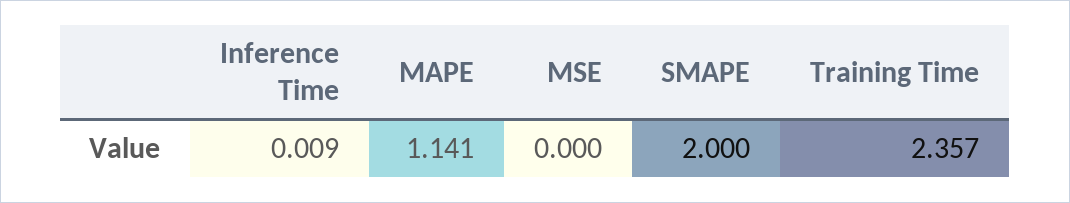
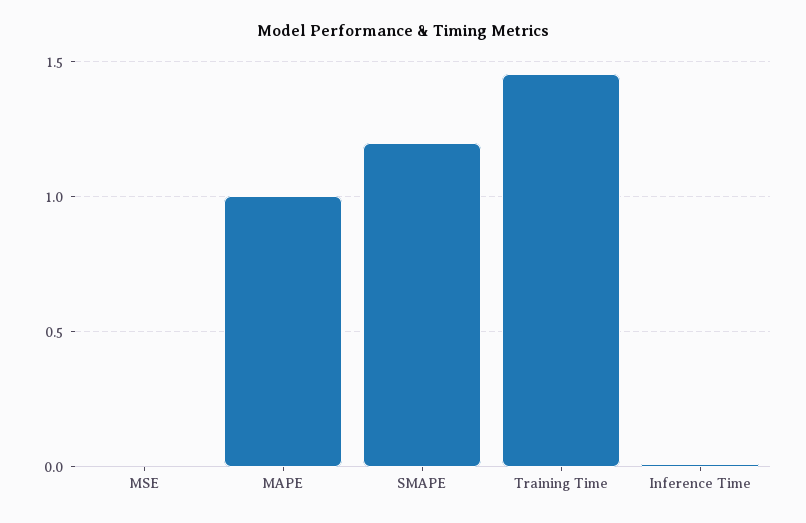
  {
    "Inference Time": 0.009,
-   "MAPE": 1.141,
+   "MAPE": 1,
    "MSE": 0,
-   "SMAPE": 2,
+   "SMAPE": 1.2,
-   "Training Time": 2.357
+   "Training Time": 1.45
  }

